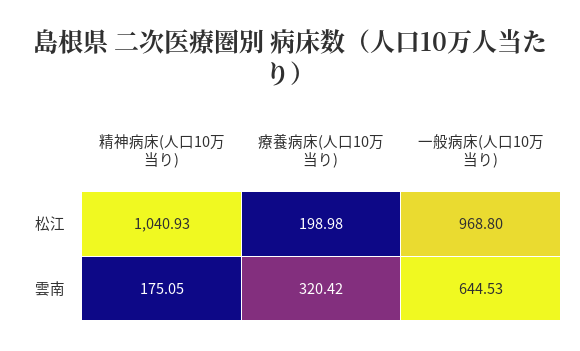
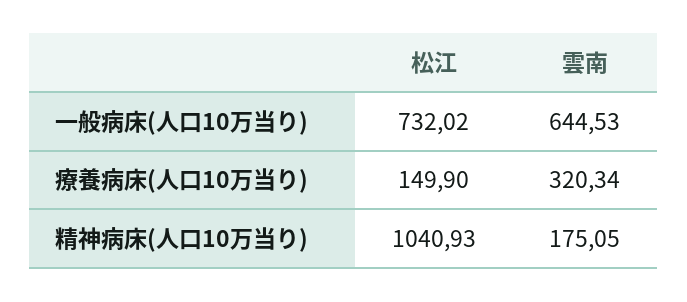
  {
    "精神病床(人口10万当り)": {
      "松江": 1040.93,
      "雲南": 175.05
    },
    "療養病床(人口10万当り)": {
-     "松江": 198.98,
+     "松江": 149.9,
-     "雲南": 320.42
+     "雲南": 320.34
    },
    "一般病床(人口10万当り)": {
-     "松江": 968.8,
+     "松江": 732.02,
      "雲南": 644.53
    }
  }

